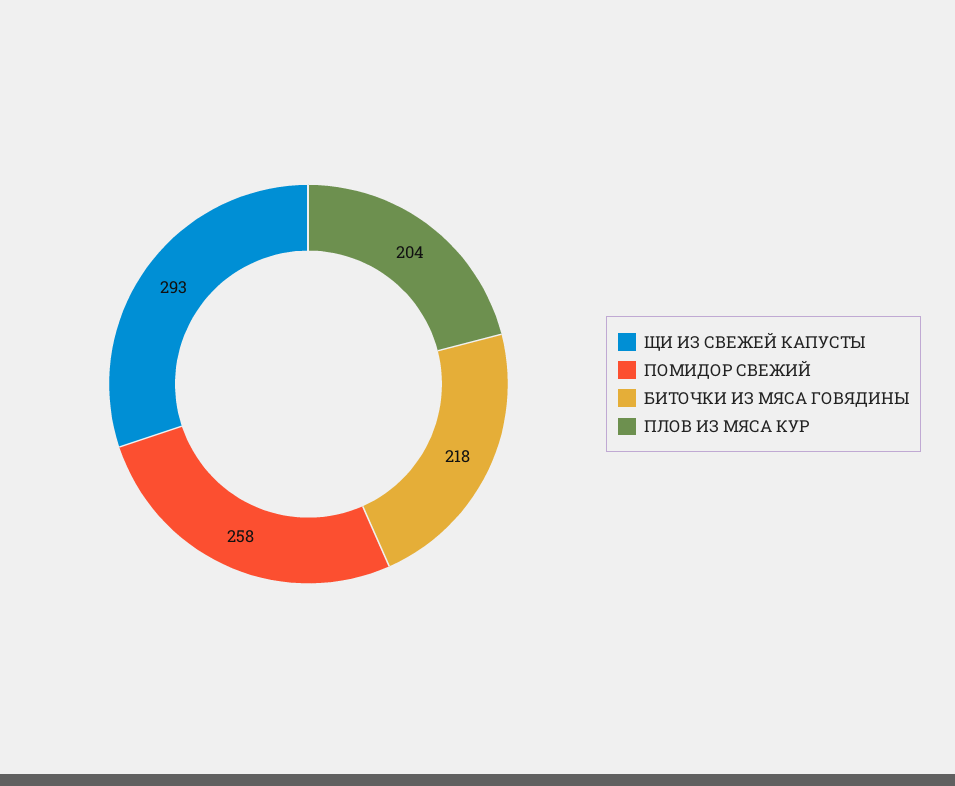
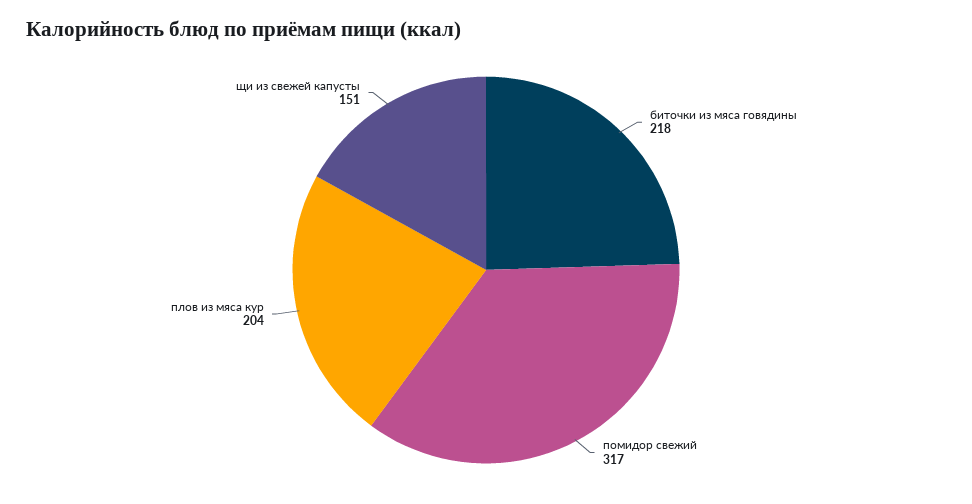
  {
-   "ЩИ ИЗ СВЕЖЕЙ КАПУСТЫ": 293,
+   "ЩИ ИЗ СВЕЖЕЙ КАПУСТЫ": 151,
-   "ПОМИДОР СВЕЖИЙ": 258,
+   "ПОМИДОР СВЕЖИЙ": 317,
    "БИТОЧКИ ИЗ МЯСА ГОВЯДИНЫ": 218,
    "ПЛОВ ИЗ МЯСА КУР": 204
  }

